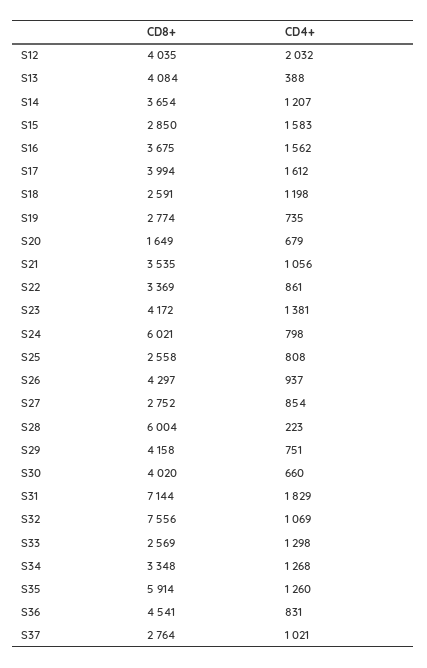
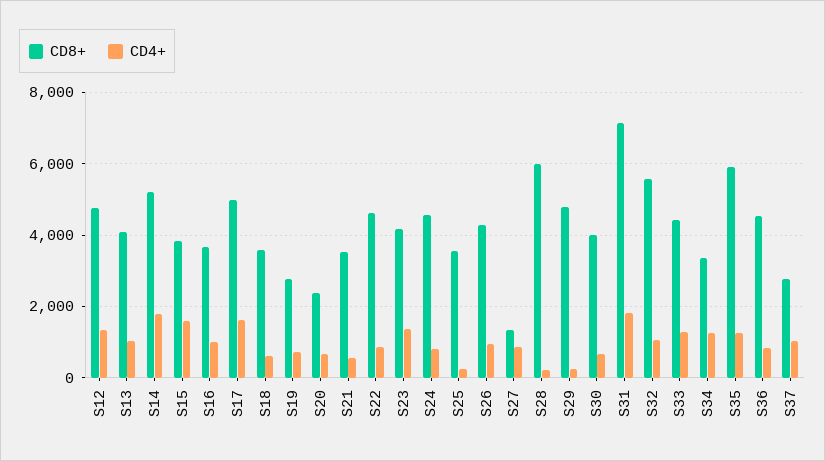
  {
    "CD8+": {
-     "S12": 4035,
+     "S12": 4800,
      "S13": 4084,
-     "S14": 3654,
+     "S14": 5200,
-     "S15": 2850,
+     "S15": 3800,
      "S16": 3675,
-     "S17": 3994,
+     "S17": 5000,
-     "S18": 2591,
+     "S18": 3600,
      "S19": 2774,
-     "S20": 1649,
+     "S20": 2400,
      "S21": 3535,
-     "S22": 3369,
+     "S22": 4600,
      "S23": 4172,
-     "S24": 6021,
+     "S24": 4600,
-     "S25": 2558,
+     "S25": 3600,
      "S26": 4297,
-     "S27": 2752,
+     "S27": 1400,
      "S28": 6004,
-     "S29": 4158,
+     "S29": 4800,
      "S30": 4020,
      "S31": 7144,
-     "S32": 7556,
+     "S32": 5600,
-     "S33": 2569,
+     "S33": 4400,
      "S34": 3348,
      "S35": 5914,
      "S36": 4541,
      "S37": 2764
    },
    "CD4+": {
-     "S12": 2032,
+     "S12": 1400,
-     "S13": 388,
+     "S13": 1000,
-     "S14": 1207,
+     "S14": 1800,
      "S15": 1583,
-     "S16": 1562,
+     "S16": 1000,
      "S17": 1612,
-     "S18": 1198,
+     "S18": 600,
      "S19": 735,
      "S20": 679,
-     "S21": 1056,
+     "S21": 600,
      "S22": 861,
      "S23": 1381,
      "S24": 798,
-     "S25": 808,
+     "S25": 200,
      "S26": 937,
      "S27": 854,
      "S28": 223,
-     "S29": 751,
+     "S29": 200,
      "S30": 660,
      "S31": 1829,
      "S32": 1069,
      "S33": 1298,
      "S34": 1268,
      "S35": 1260,
      "S36": 831,
      "S37": 1021
    }
  }

